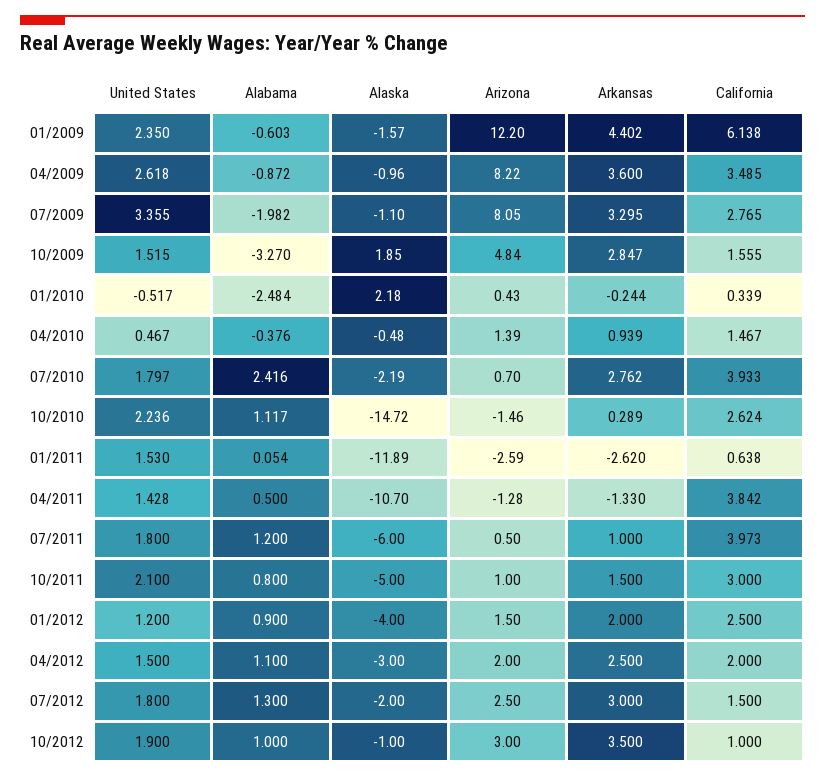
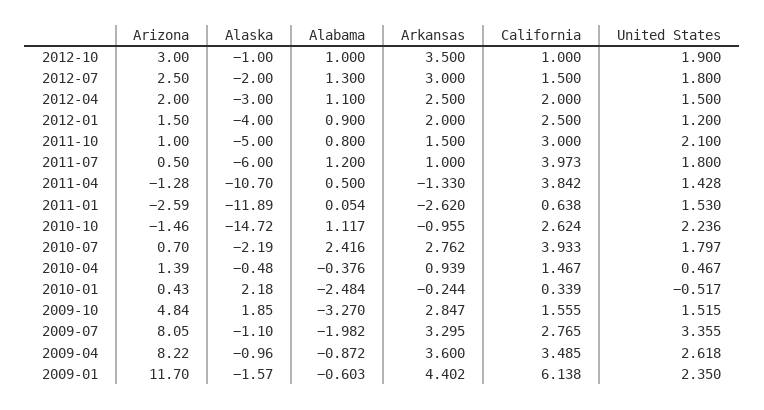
  {
    "United States": {
      "01/2009": 2.35,
      "04/2009": 2.618,
      "07/2009": 3.355,
      "10/2009": 1.515,
      "01/2010": -0.517,
      "04/2010": 0.467,
      "07/2010": 1.797,
      "10/2010": 2.236,
      "01/2011": 1.53,
      "04/2011": 1.428,
      "07/2011": 1.8,
      "10/2011": 2.1,
      "01/2012": 1.2,
      "04/2012": 1.5,
      "07/2012": 1.8,
      "10/2012": 1.9
    },
    "Alabama": {
      "01/2009": -0.603,
      "04/2009": -0.872,
      "07/2009": -1.982,
      "10/2009": -3.27,
      "01/2010": -2.484,
      "04/2010": -0.376,
      "07/2010": 2.416,
      "10/2010": 1.117,
      "01/2011": 0.054,
      "04/2011": 0.5,
      "07/2011": 1.2,
      "10/2011": 0.8,
      "01/2012": 0.9,
      "04/2012": 1.1,
      "07/2012": 1.3,
      "10/2012": 1
    },
    "Alaska": {
      "01/2009": -1.57,
      "04/2009": -0.96,
      "07/2009": -1.1,
      "10/2009": 1.85,
      "01/2010": 2.18,
      "04/2010": -0.48,
      "07/2010": -2.19,
      "10/2010": -14.72,
      "01/2011": -11.89,
      "04/2011": -10.7,
      "07/2011": -6,
      "10/2011": -5,
      "01/2012": -4,
      "04/2012": -3,
      "07/2012": -2,
      "10/2012": -1
    },
    "Arizona": {
-     "01/2009": 12.2,
+     "01/2009": 11.7,
      "04/2009": 8.22,
      "07/2009": 8.05,
      "10/2009": 4.84,
      "01/2010": 0.43,
      "04/2010": 1.39,
      "07/2010": 0.7,
      "10/2010": -1.46,
      "01/2011": -2.59,
      "04/2011": -1.28,
      "07/2011": 0.5,
      "10/2011": 1,
      "01/2012": 1.5,
      "04/2012": 2,
      "07/2012": 2.5,
      "10/2012": 3
    },
    "Arkansas": {
      "01/2009": 4.402,
      "04/2009": 3.6,
      "07/2009": 3.295,
      "10/2009": 2.847,
      "01/2010": -0.244,
      "04/2010": 0.939,
      "07/2010": 2.762,
-     "10/2010": 0.289,
+     "10/2010": -0.955,
      "01/2011": -2.62,
      "04/2011": -1.33,
      "07/2011": 1,
      "10/2011": 1.5,
      "01/2012": 2,
      "04/2012": 2.5,
      "07/2012": 3,
      "10/2012": 3.5
    },
    "California": {
      "01/2009": 6.138,
      "04/2009": 3.485,
      "07/2009": 2.765,
      "10/2009": 1.555,
      "01/2010": 0.339,
      "04/2010": 1.467,
      "07/2010": 3.933,
      "10/2010": 2.624,
      "01/2011": 0.638,
      "04/2011": 3.842,
      "07/2011": 3.973,
      "10/2011": 3,
      "01/2012": 2.5,
      "04/2012": 2,
      "07/2012": 1.5,
      "10/2012": 1
    }
  }

